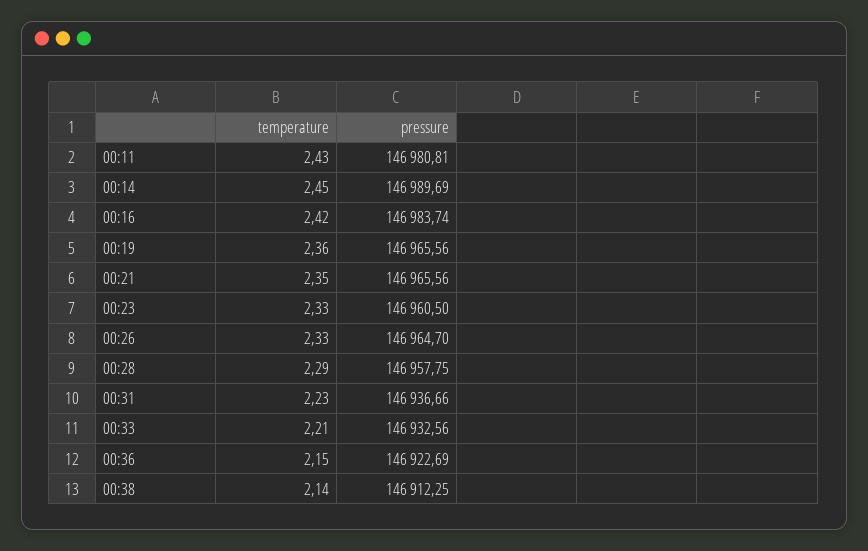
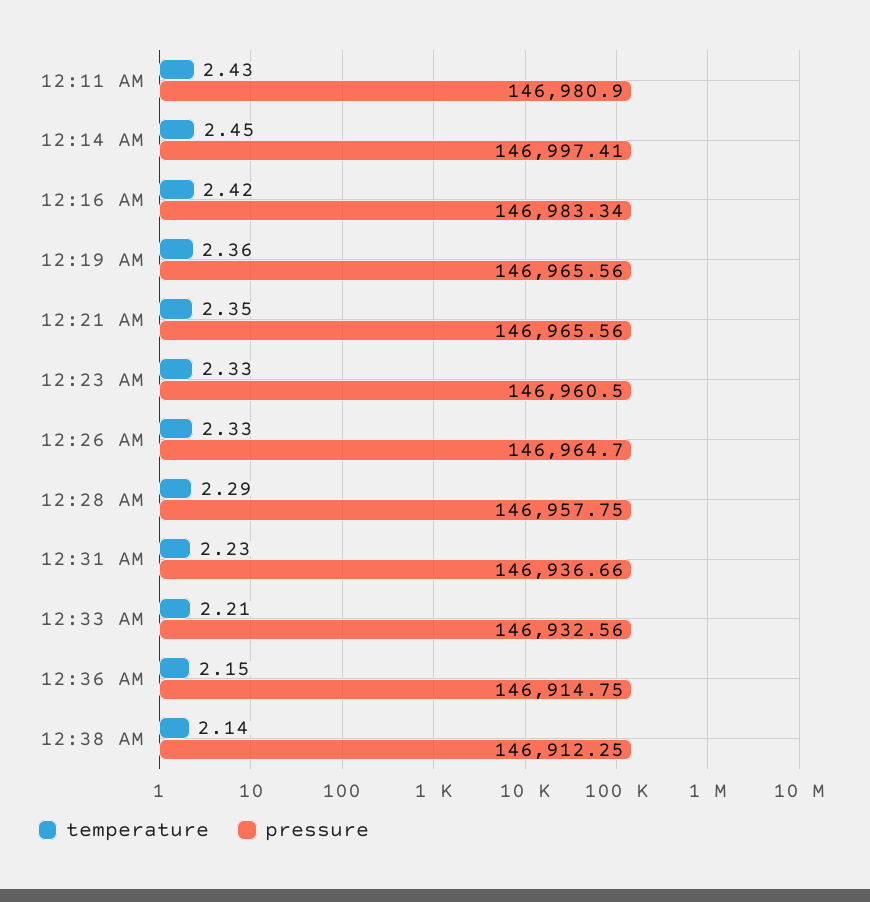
  {
    "temperature": {
      "00:11": 2.43,
      "00:14": 2.45,
      "00:16": 2.42,
      "00:19": 2.36,
      "00:21": 2.35,
      "00:23": 2.33,
      "00:26": 2.33,
      "00:28": 2.29,
      "00:31": 2.23,
      "00:33": 2.21,
      "00:36": 2.15,
      "00:38": 2.14
    },
    "pressure": {
-     "00:11": 146980.81,
+     "00:11": 146980.9,
-     "00:14": 146989.69,
+     "00:14": 146997.41,
-     "00:16": 146983.74,
+     "00:16": 146983.34,
      "00:19": 146965.56,
      "00:21": 146965.56,
      "00:23": 146960.5,
      "00:26": 146964.7,
      "00:28": 146957.75,
      "00:31": 146936.66,
      "00:33": 146932.56,
-     "00:36": 146922.69,
+     "00:36": 146914.75,
      "00:38": 146912.25
    }
  }

